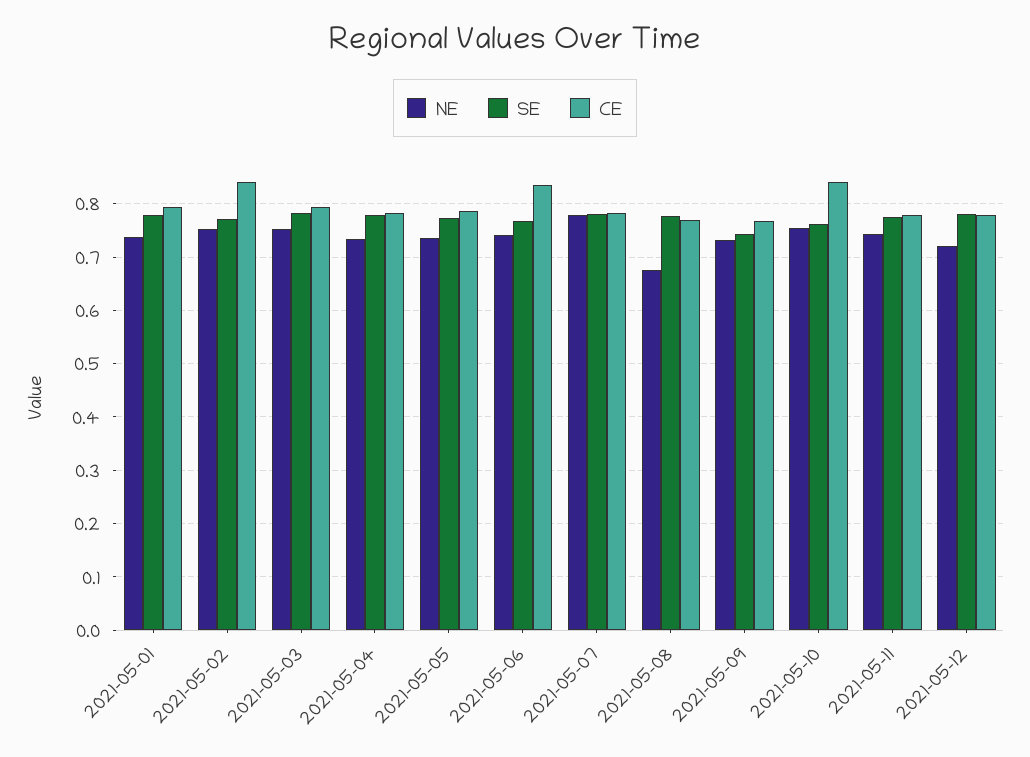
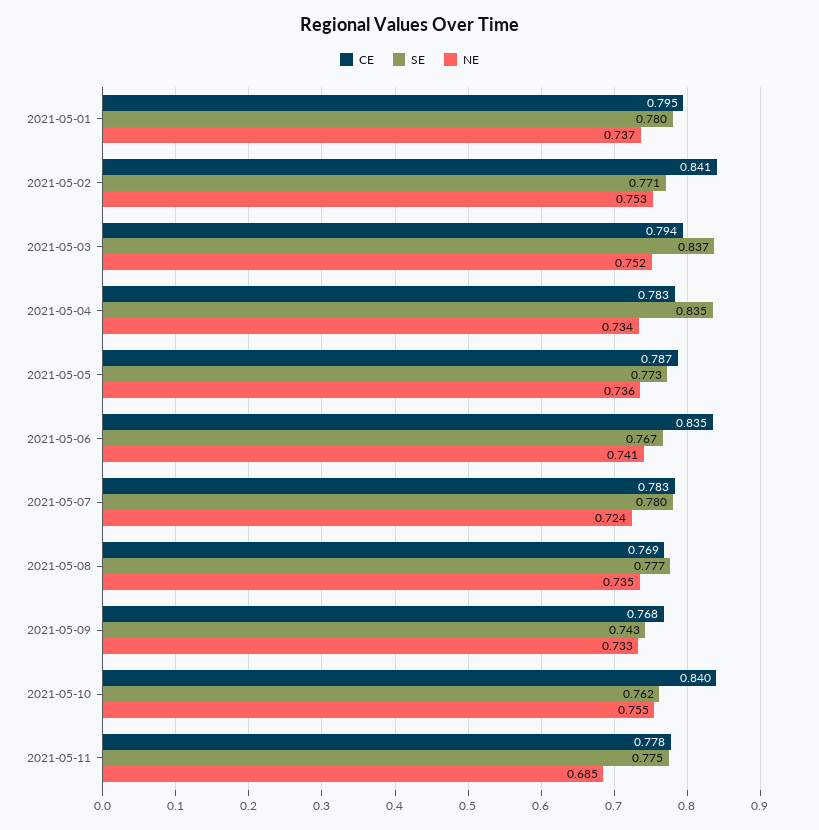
  {
    "NE": {
      "2021-05-01": 0.737,
      "2021-05-02": 0.753,
      "2021-05-03": 0.752,
      "2021-05-04": 0.734,
      "2021-05-05": 0.736,
      "2021-05-06": 0.741,
-     "2021-05-07": 0.78,
+     "2021-05-07": 0.724,
-     "2021-05-08": 0.68,
+     "2021-05-08": 0.735,
      "2021-05-09": 0.733,
      "2021-05-10": 0.755,
-     "2021-05-11": 0.74,
+     "2021-05-11": 0.685
-     "2021-05-12": 0.72
    },
    "SE": {
      "2021-05-01": 0.78,
      "2021-05-02": 0.771,
-     "2021-05-03": 0.78,
+     "2021-05-03": 0.837,
-     "2021-05-04": 0.78,
+     "2021-05-04": 0.835,
      "2021-05-05": 0.773,
      "2021-05-06": 0.767,
      "2021-05-07": 0.78,
      "2021-05-08": 0.777,
      "2021-05-09": 0.743,
      "2021-05-10": 0.762,
-     "2021-05-11": 0.775,
+     "2021-05-11": 0.775
-     "2021-05-12": 0.78
    },
    "CE": {
      "2021-05-01": 0.795,
      "2021-05-02": 0.841,
      "2021-05-03": 0.794,
      "2021-05-04": 0.783,
      "2021-05-05": 0.787,
      "2021-05-06": 0.835,
      "2021-05-07": 0.783,
      "2021-05-08": 0.769,
      "2021-05-09": 0.768,
      "2021-05-10": 0.84,
-     "2021-05-11": 0.778,
+     "2021-05-11": 0.778
-     "2021-05-12": 0.78
    }
  }

